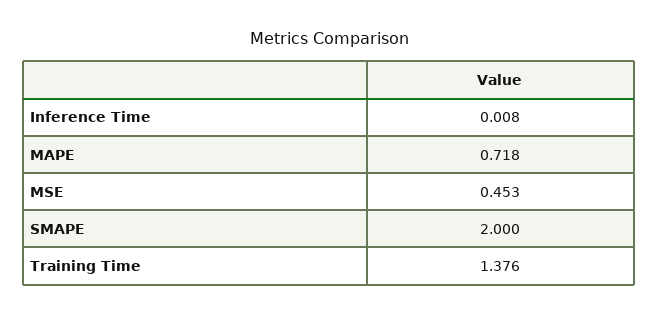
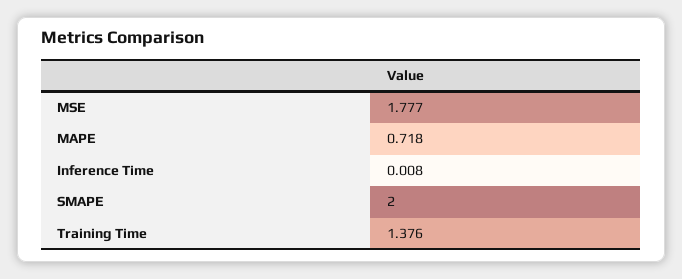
  {
    "Inference Time": 0.008,
    "MAPE": 0.718,
-   "MSE": 0.453,
+   "MSE": 1.777,
    "SMAPE": 2,
    "Training Time": 1.376
  }

